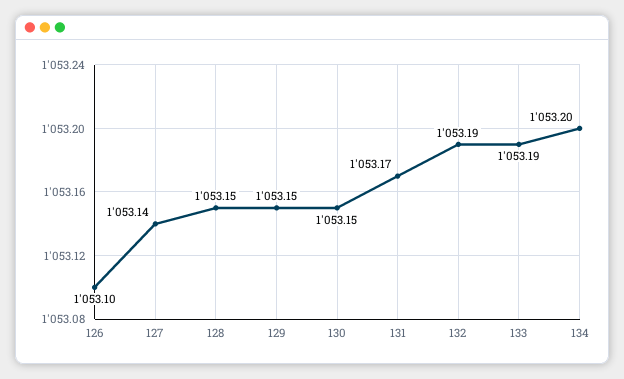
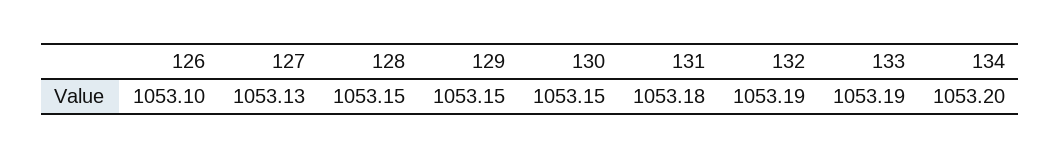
  {
    "126": 1053.1,
-   "127": 1053.14,
+   "127": 1053.13,
    "128": 1053.15,
    "129": 1053.15,
    "130": 1053.15,
-   "131": 1053.17,
+   "131": 1053.18,
    "132": 1053.19,
    "133": 1053.19,
    "134": 1053.2
  }

